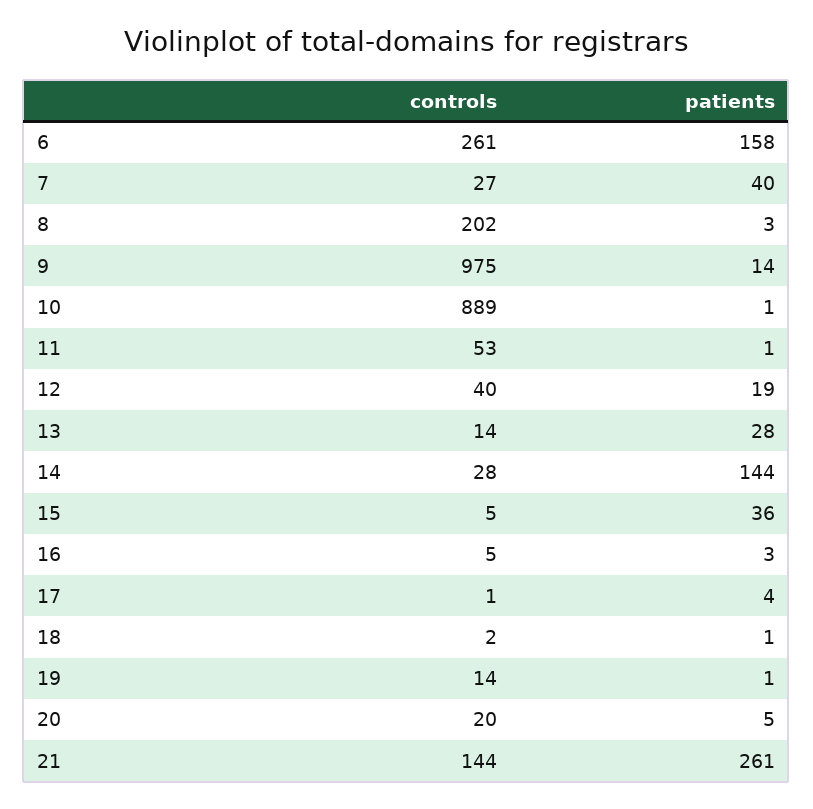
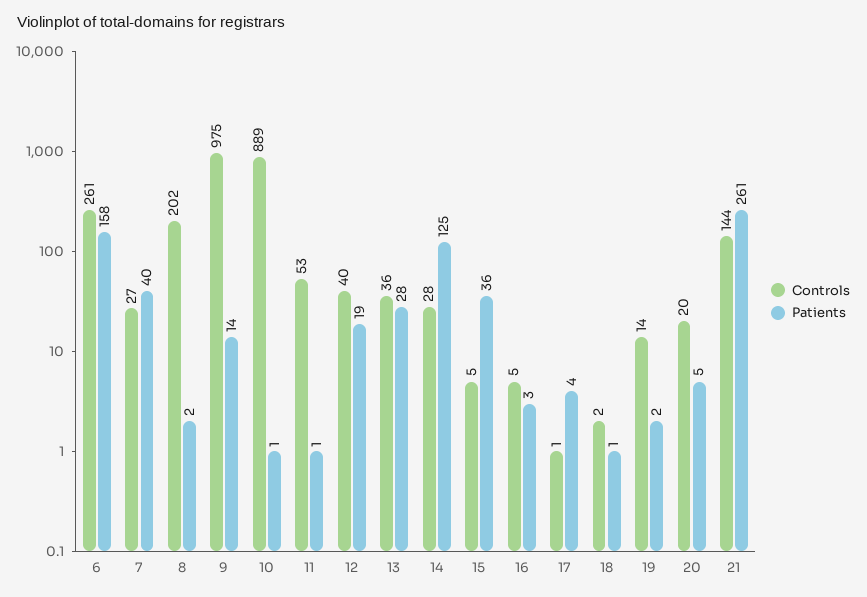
  {
    "controls": {
      "6": 261,
      "7": 27,
      "8": 202,
      "9": 975,
      "10": 889,
      "11": 53,
      "12": 40,
-     "13": 14,
+     "13": 36,
      "14": 28,
      "15": 5,
      "16": 5,
      "17": 1,
      "18": 2,
      "19": 14,
      "20": 20,
      "21": 144
    },
    "patients": {
      "6": 158,
      "7": 40,
-     "8": 3,
+     "8": 2,
      "9": 14,
      "10": 1,
      "11": 1,
      "12": 19,
      "13": 28,
-     "14": 144,
+     "14": 125,
      "15": 36,
      "16": 3,
      "17": 4,
      "18": 1,
-     "19": 1,
+     "19": 2,
      "20": 5,
      "21": 261
    }
  }

